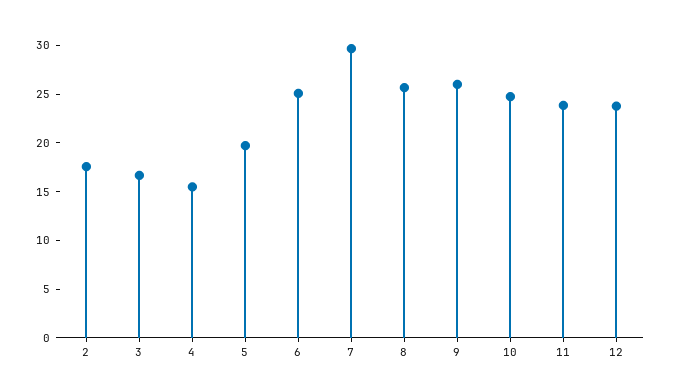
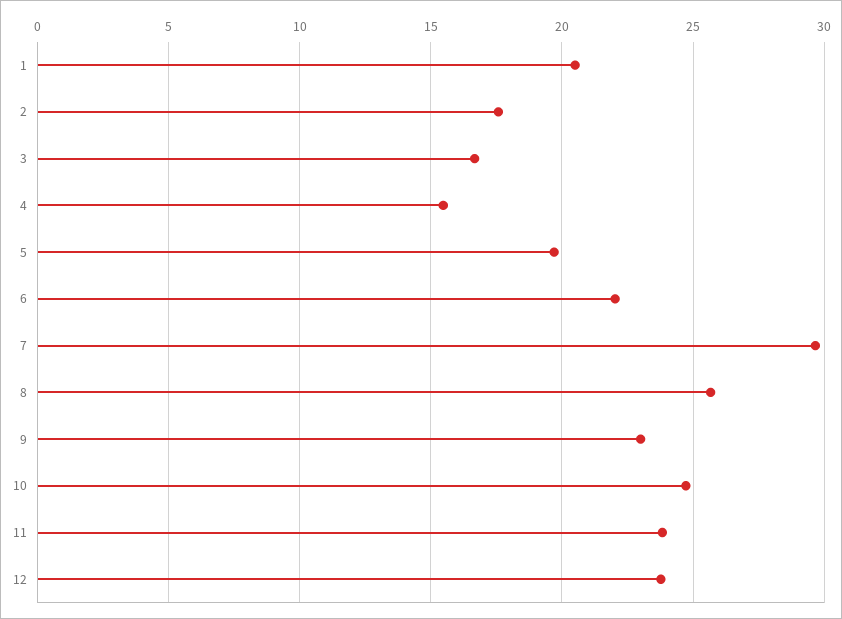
  {
    "2": 17.5,
    "3": 16.5,
    "4": 15.5,
    "5": 19.5,
-   "6": 25,
+   "6": 22,
    "7": 29.5,
    "8": 25.5,
-   "9": 26,
+   "9": 23,
    "10": 24.5,
    "11": 24,
-   "12": 24
+   "12": 24,
+   "1": 20.5
  }

